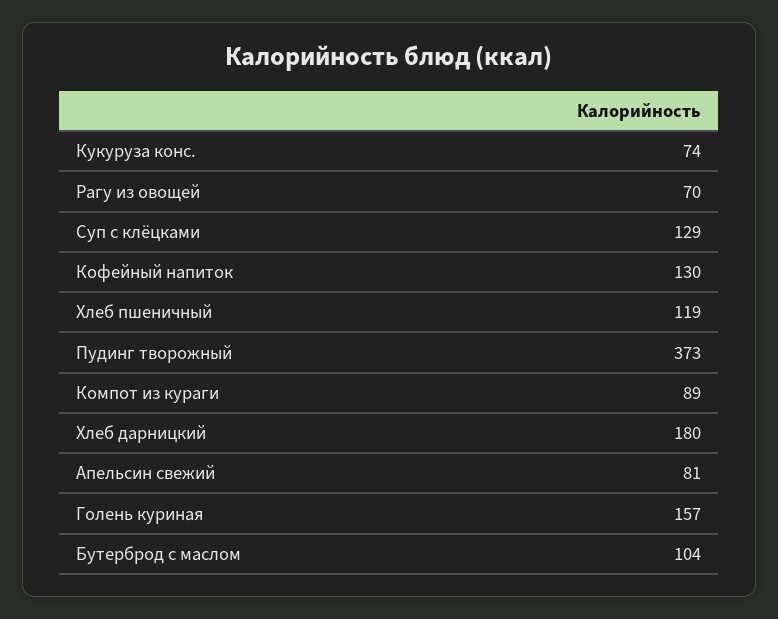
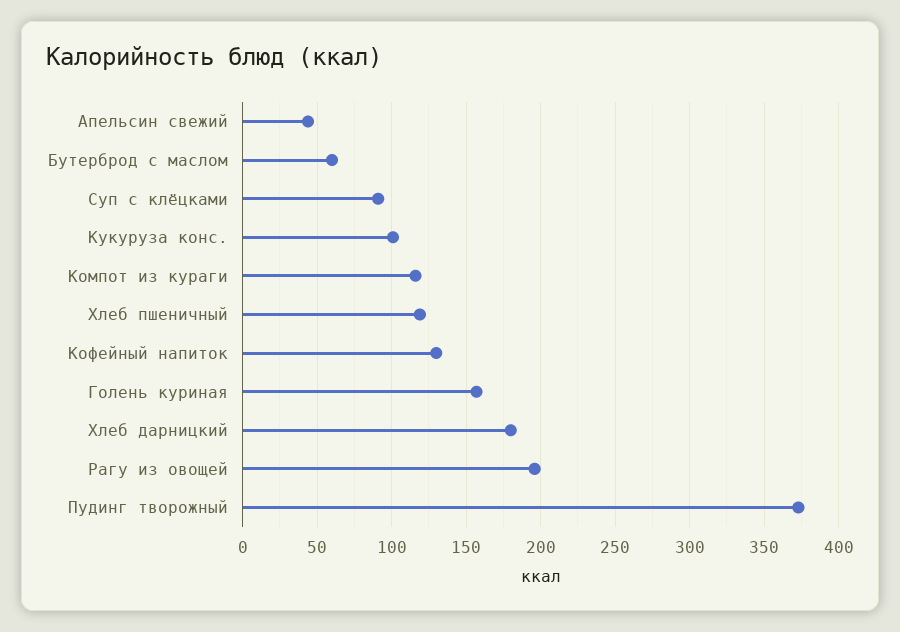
  {
-   "Кукуруза конс.": 74,
+   "Кукуруза конс.": 100,
-   "Рагу из овощей": 70,
+   "Рагу из овощей": 195,
-   "Суп с клёцками": 129,
+   "Суп с клёцками": 90,
    "Кофейный напиток": 130,
    "Хлеб пшеничный": 119,
    "Пудинг творожный": 373,
-   "Компот из кураги": 89,
+   "Компот из кураги": 115,
    "Хлеб дарницкий": 180,
-   "Апельсин свежий": 81,
+   "Апельсин свежий": 45,
    "Голень куриная": 157,
-   "Бутерброд с маслом": 104
+   "Бутерброд с маслом": 60
  }

